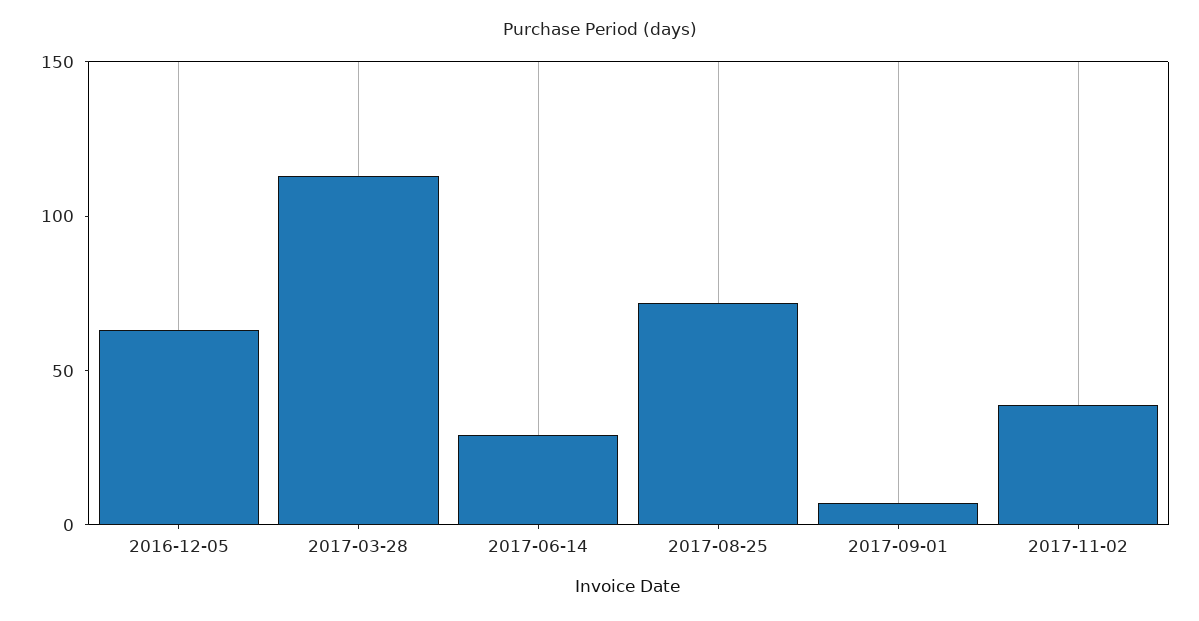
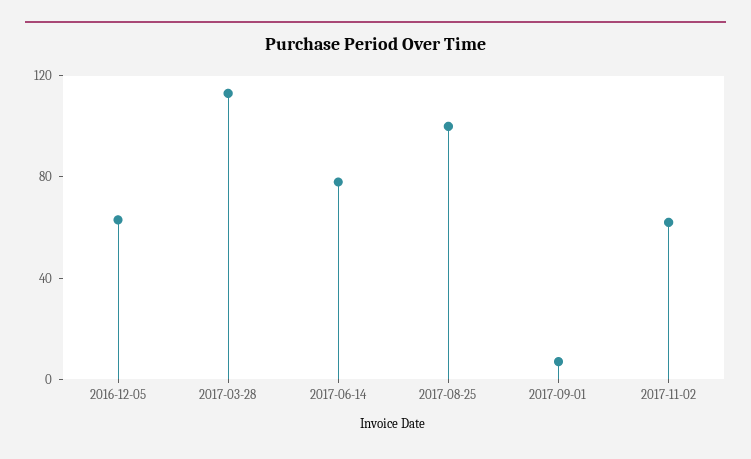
  {
    "2016-12-05": 60,
    "2017-03-28": 110,
-   "2017-06-14": 30,
+   "2017-06-14": 80,
-   "2017-08-25": 70,
+   "2017-08-25": 100,
    "2017-09-01": 10,
-   "2017-11-02": 40
+   "2017-11-02": 60
  }

